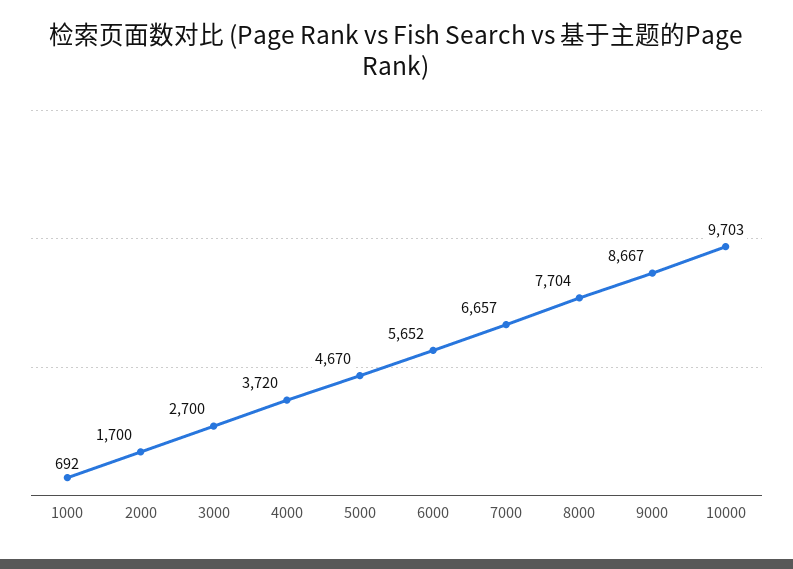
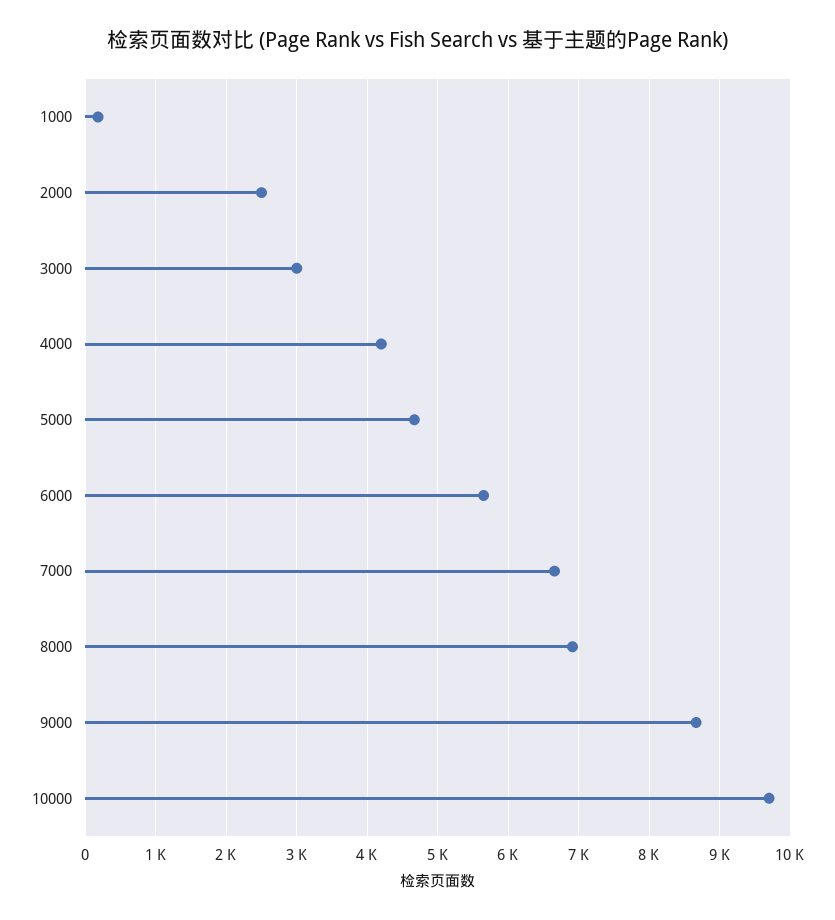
  {
-   "1000": 692,
+   "1000": 200,
-   "2000": 1700,
+   "2000": 2500,
-   "3000": 2700,
+   "3000": 3000,
-   "4000": 3720,
+   "4000": 4200,
    "5000": 4670,
    "6000": 5652,
    "7000": 6657,
-   "8000": 7704,
+   "8000": 6900,
    "9000": 8667,
    "10000": 9703
  }

